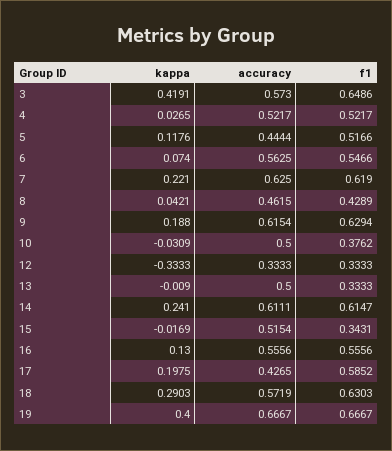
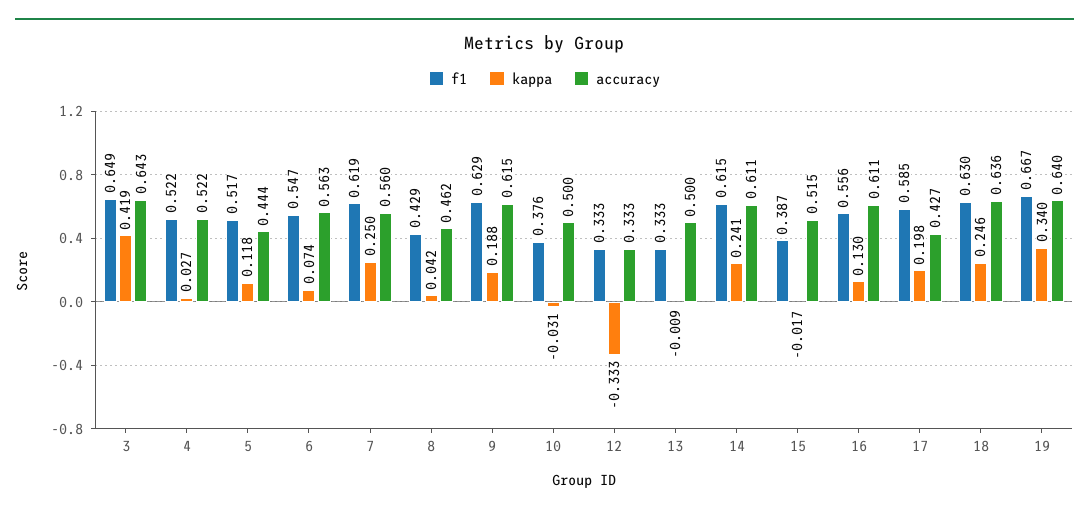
  {
    "kappa": {
      "3": 0.4191,
      "4": 0.0265,
      "5": 0.1176,
      "6": 0.074,
-     "7": 0.221,
+     "7": 0.25,
      "8": 0.0421,
      "9": 0.188,
      "10": -0.0309,
      "12": -0.3333,
      "13": -0.009,
      "14": 0.241,
      "15": -0.0169,
      "16": 0.13,
      "17": 0.1975,
-     "18": 0.2903,
+     "18": 0.246,
-     "19": 0.4
+     "19": 0.34
    },
    "accuracy": {
-     "3": 0.573,
+     "3": 0.643,
      "4": 0.5217,
      "5": 0.4444,
      "6": 0.5625,
-     "7": 0.625,
+     "7": 0.56,
      "8": 0.4615,
      "9": 0.6154,
      "10": 0.5,
      "12": 0.3333,
      "13": 0.5,
      "14": 0.6111,
      "15": 0.5154,
-     "16": 0.5556,
+     "16": 0.611,
      "17": 0.4265,
-     "18": 0.5719,
+     "18": 0.636,
-     "19": 0.6667
+     "19": 0.64
    },
    "f1": {
      "3": 0.6486,
      "4": 0.5217,
      "5": 0.5166,
      "6": 0.5466,
      "7": 0.619,
      "8": 0.4289,
      "9": 0.6294,
      "10": 0.3762,
      "12": 0.3333,
      "13": 0.3333,
      "14": 0.6147,
-     "15": 0.3431,
+     "15": 0.387,
      "16": 0.5556,
      "17": 0.5852,
      "18": 0.6303,
      "19": 0.6667
    }
  }

